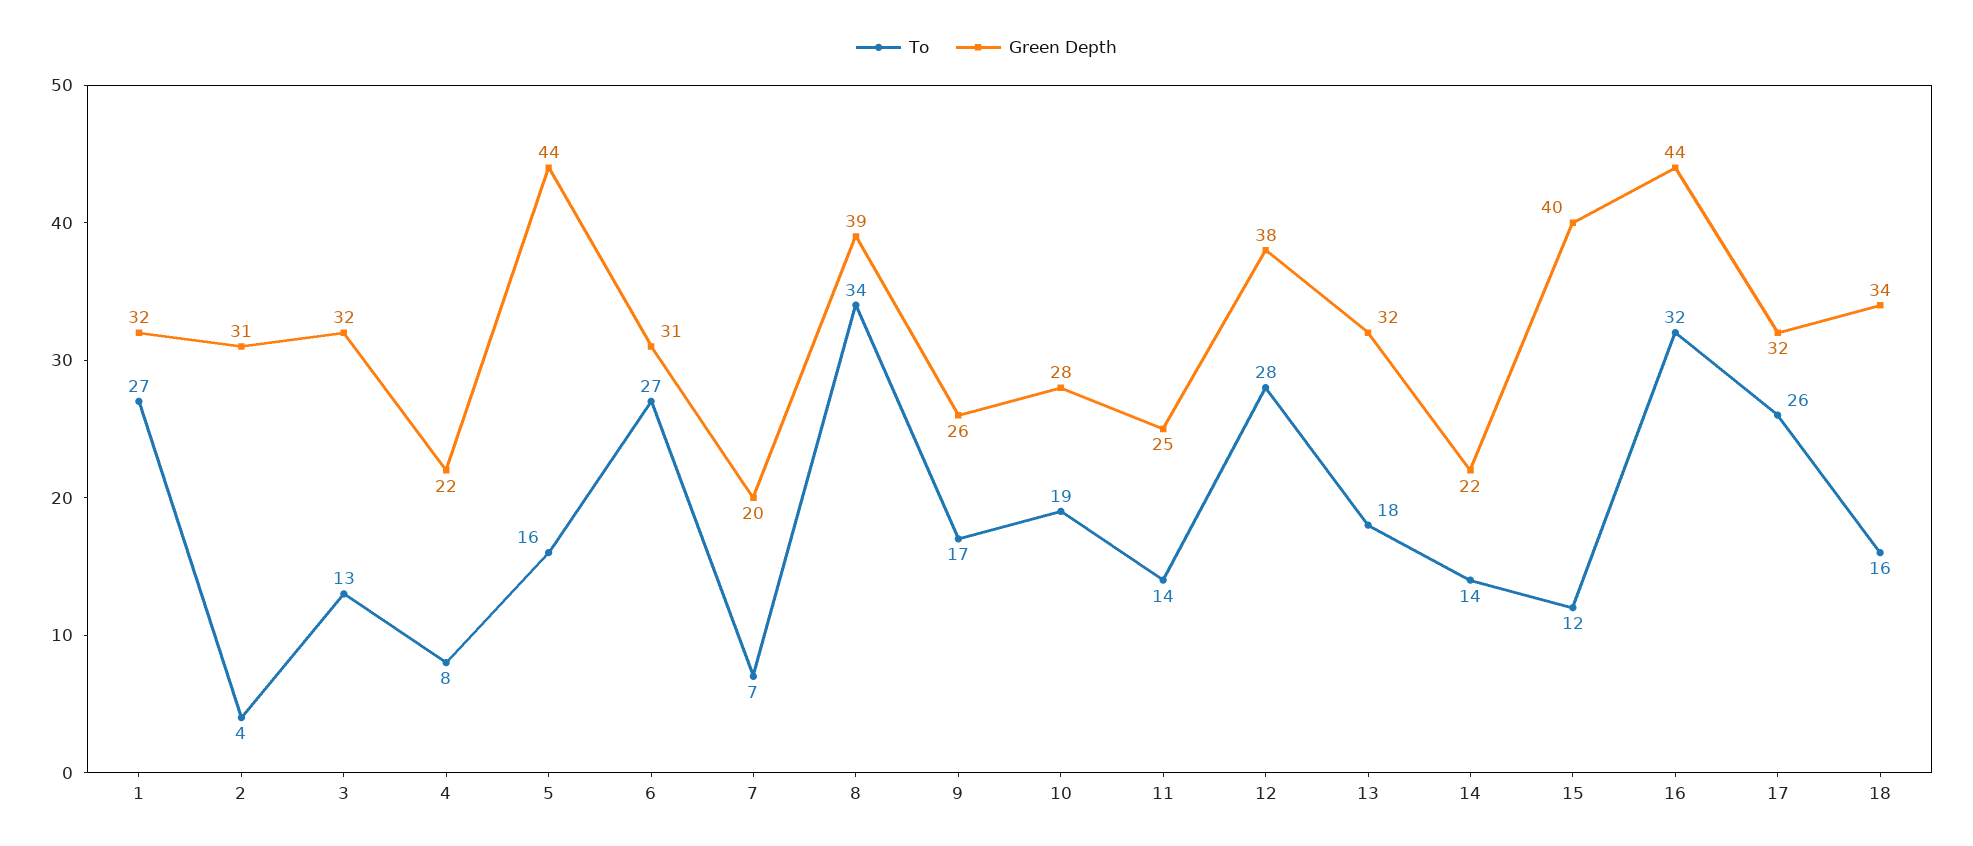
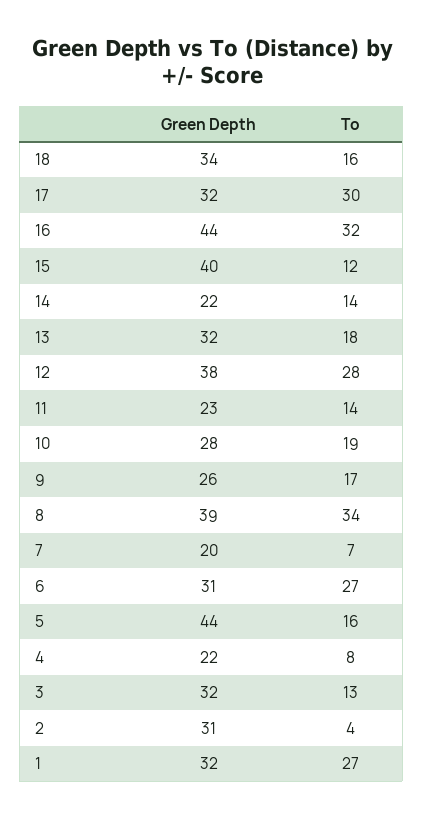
  {
    "To": {
      "1": 27,
      "2": 4,
      "3": 13,
      "4": 8,
      "5": 16,
      "6": 27,
      "7": 7,
      "8": 34,
      "9": 17,
      "10": 19,
      "11": 14,
      "12": 28,
      "13": 18,
      "14": 14,
      "15": 12,
      "16": 32,
-     "17": 26,
+     "17": 30,
      "18": 16
    },
    "Green Depth": {
      "1": 32,
      "2": 31,
      "3": 32,
      "4": 22,
      "5": 44,
      "6": 31,
      "7": 20,
      "8": 39,
      "9": 26,
      "10": 28,
-     "11": 25,
+     "11": 23,
      "12": 38,
      "13": 32,
      "14": 22,
      "15": 40,
      "16": 44,
      "17": 32,
      "18": 34
    }
  }

